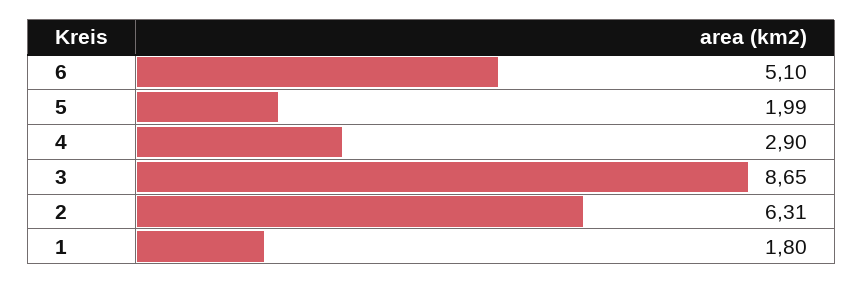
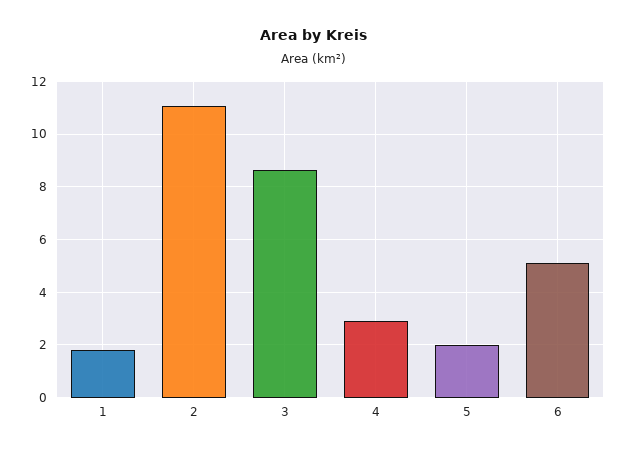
  {
    "6": 5.1,
    "5": 1.99,
    "4": 2.9,
    "3": 8.65,
-   "2": 6.31,
+   "2": 11,
    "1": 1.8
  }

